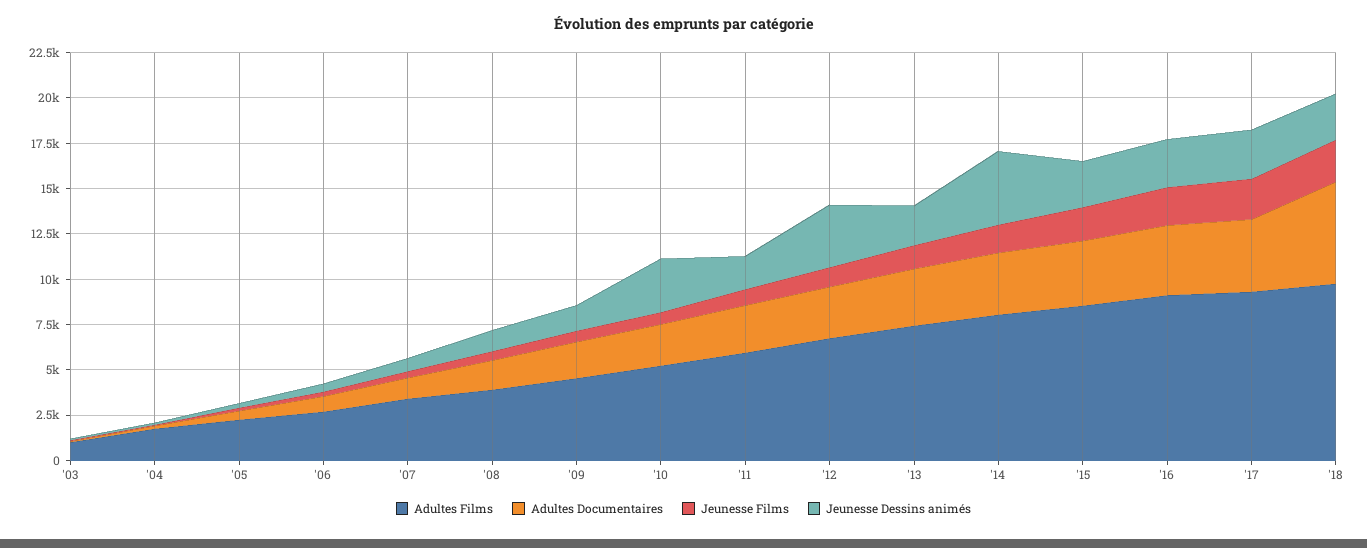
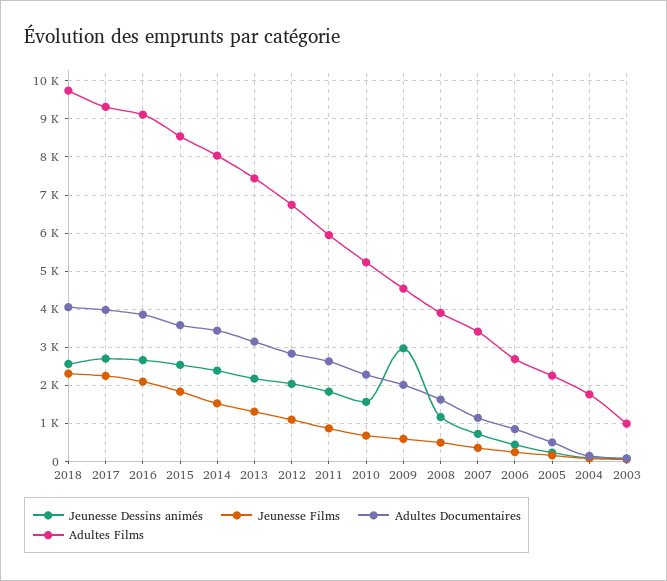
  {
    "Adultes Films": {
      "'03": 1000,
      "'04": 1800,
      "'05": 2200,
      "'06": 2600,
      "'07": 3400,
      "'08": 4000,
      "'09": 4600,
      "'10": 5200,
      "'11": 6000,
      "'12": 6800,
      "'13": 7400,
      "'14": 8000,
      "'15": 8600,
      "'16": 9200,
      "'17": 9400,
      "'18": 9800
    },
    "Adultes Documentaires": {
      "'03": 0,
      "'04": 200,
      "'05": 600,
      "'06": 800,
      "'07": 1200,
      "'08": 1600,
      "'09": 2000,
      "'10": 2200,
      "'11": 2600,
      "'12": 2800,
      "'13": 3200,
      "'14": 3400,
      "'15": 3600,
      "'16": 3800,
      "'17": 4000,
-     "'18": 5500
+     "'18": 4000
    },
    "Jeunesse Films": {
      "'03": 0,
      "'04": 0,
      "'05": 200,
      "'06": 200,
      "'07": 400,
      "'08": 400,
      "'09": 600,
      "'10": 600,
      "'11": 800,
      "'12": 1000,
      "'13": 1400,
      "'14": 1600,
      "'15": 1800,
      "'16": 2000,
      "'17": 2200,
      "'18": 2400
    },
    "Jeunesse Dessins animés": {
      "'03": 0,
      "'04": 200,
      "'05": 200,
      "'06": 400,
      "'07": 800,
      "'08": 1200,
-     "'09": 1500,
+     "'09": 3000,
-     "'10": 3000,
+     "'10": 1600,
      "'11": 1800,
-     "'12": 3500,
+     "'12": 2000,
      "'13": 2200,
-     "'14": 4000,
+     "'14": 2400,
      "'15": 2600,
      "'16": 2600,
      "'17": 2800,
      "'18": 2600
    }
  }

